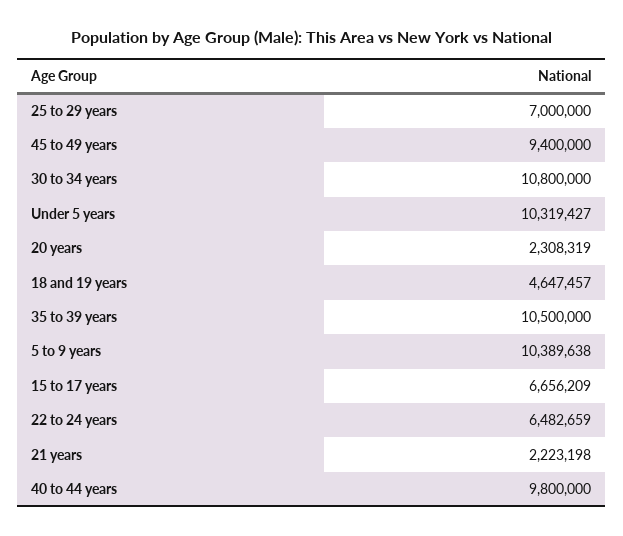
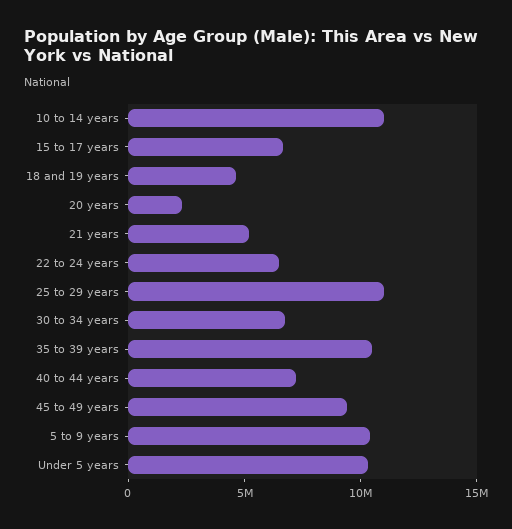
  {
-   "25 to 29 years": 7000000,
+   "25 to 29 years": 11000000,
    "45 to 49 years": 9400000,
-   "30 to 34 years": 10800000,
+   "30 to 34 years": 7000000,
    "Under 5 years": 10319427,
    "20 years": 2308319,
    "18 and 19 years": 4647457,
    "35 to 39 years": 10500000,
    "5 to 9 years": 10389638,
    "15 to 17 years": 6656209,
    "22 to 24 years": 6482659,
-   "21 years": 2223198,
+   "21 years": 5000000,
-   "40 to 44 years": 9800000
+   "40 to 44 years": 7000000,
+   "10 to 14 years": 11000000
  }

